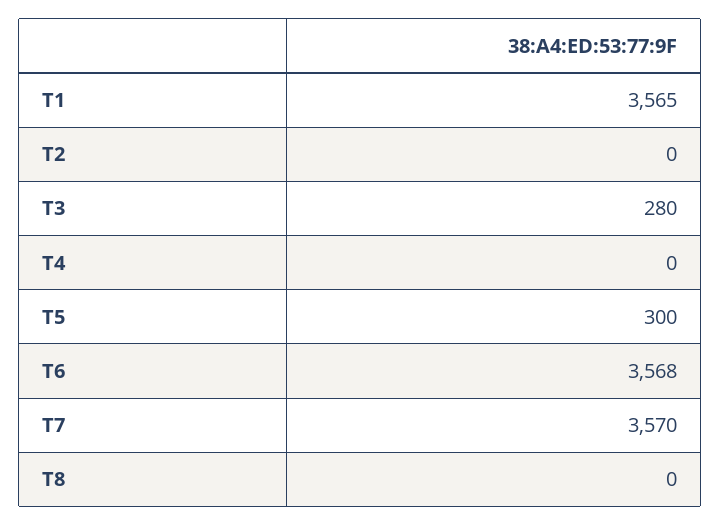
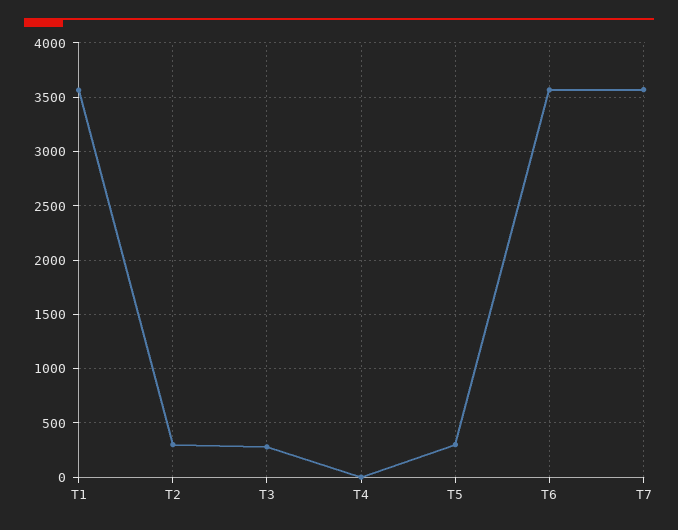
  {
    "T1": 3565,
-   "T2": 0,
+   "T2": 300,
    "T3": 280,
    "T4": 0,
    "T5": 300,
    "T6": 3568,
-   "T7": 3570,
+   "T7": 3570
-   "T8": 0
  }

